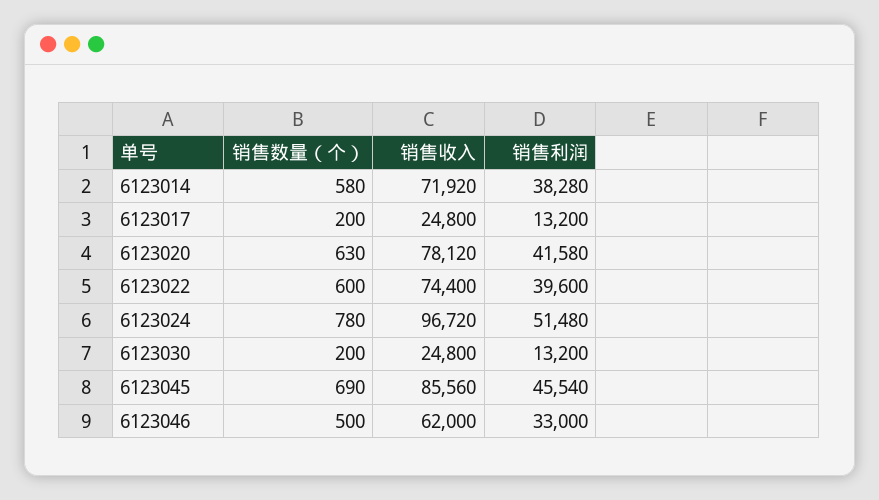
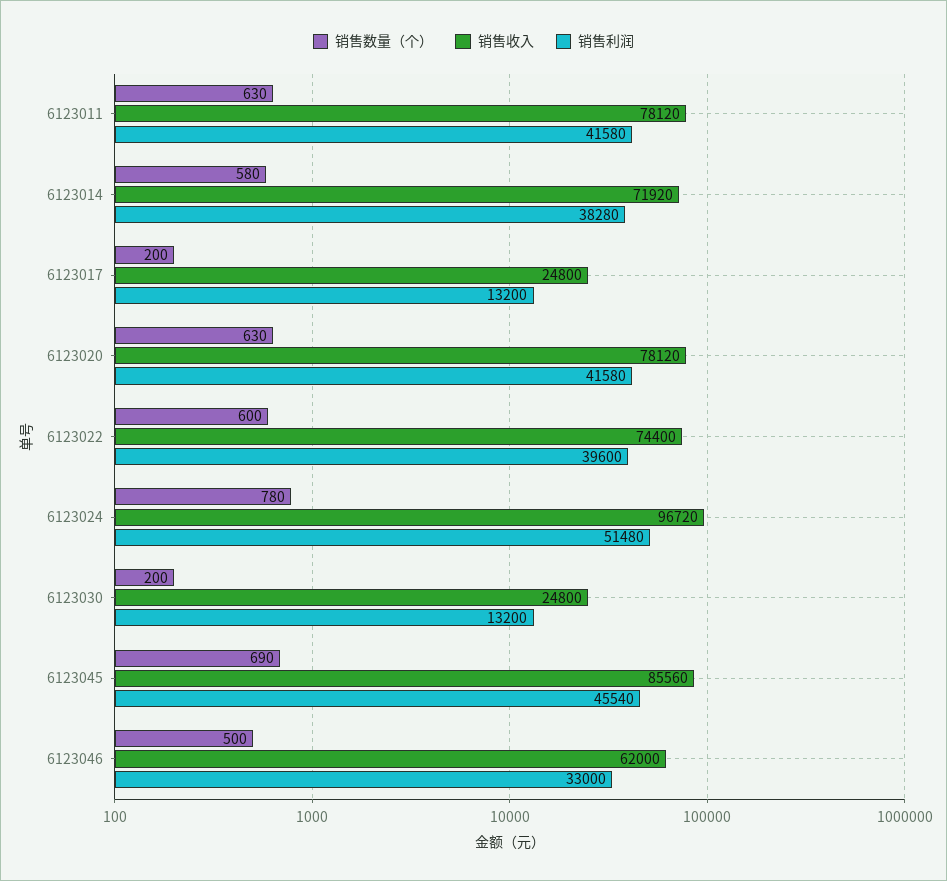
  {
    "销售数量（个）": {
      "6123014": 580,
      "6123017": 200,
      "6123020": 630,
      "6123022": 600,
      "6123024": 780,
      "6123030": 200,
      "6123045": 690,
-     "6123046": 500
+     "6123046": 500,
+     "6123011": 630
    },
    "销售收入": {
      "6123014": 71920,
      "6123017": 24800,
      "6123020": 78120,
      "6123022": 74400,
      "6123024": 96720,
      "6123030": 24800,
      "6123045": 85560,
-     "6123046": 62000
+     "6123046": 62000,
+     "6123011": 78120
    },
    "销售利润": {
      "6123014": 38280,
      "6123017": 13200,
      "6123020": 41580,
      "6123022": 39600,
      "6123024": 51480,
      "6123030": 13200,
      "6123045": 45540,
-     "6123046": 33000
+     "6123046": 33000,
+     "6123011": 41580
    }
  }

